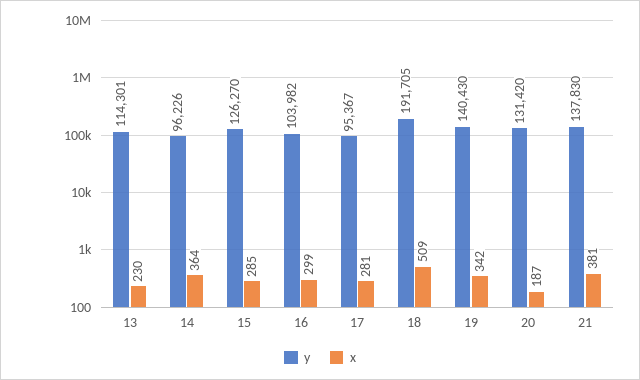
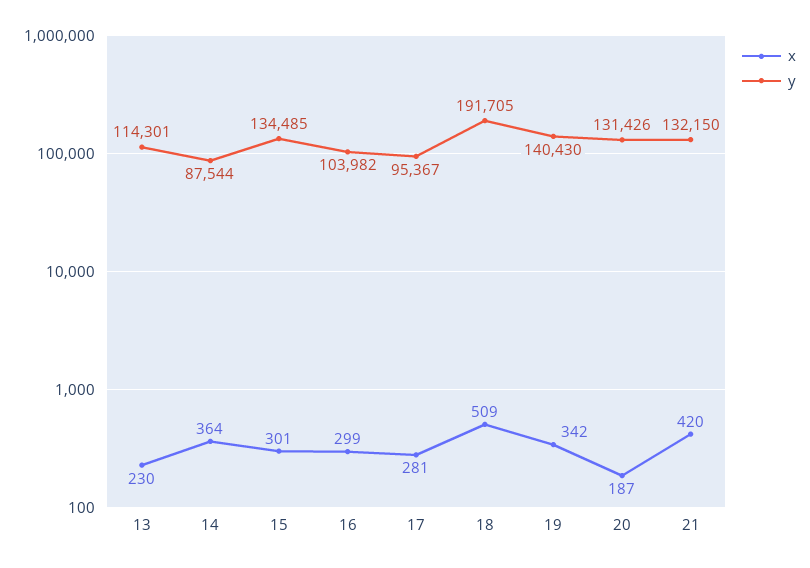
  {
    "y": {
      "13": 114301,
-     "14": 96226,
+     "14": 87544,
-     "15": 126270,
+     "15": 134485,
      "16": 103982,
      "17": 95367,
      "18": 191705,
      "19": 140430,
-     "20": 131420,
+     "20": 131426,
-     "21": 137830
+     "21": 132150
    },
    "x": {
      "13": 230,
      "14": 364,
-     "15": 285,
+     "15": 301,
      "16": 299,
      "17": 281,
      "18": 509,
      "19": 342,
      "20": 187,
-     "21": 381
+     "21": 420
    }
  }

